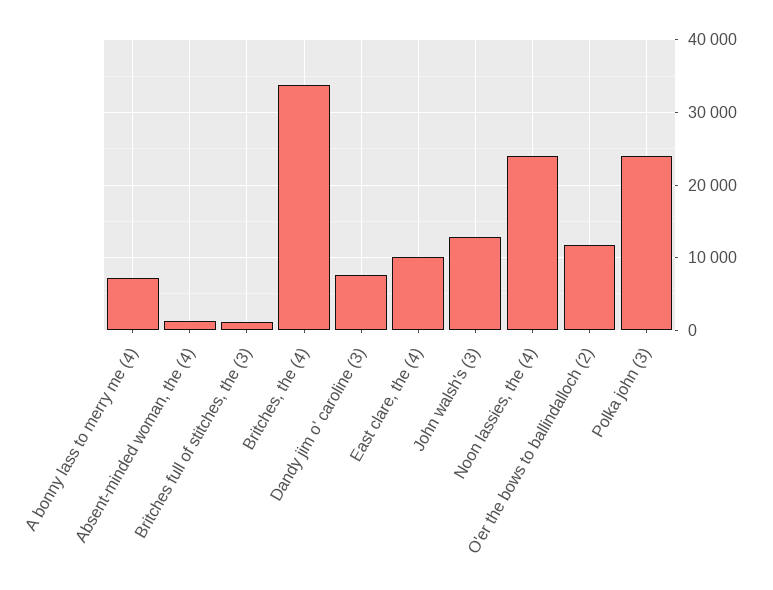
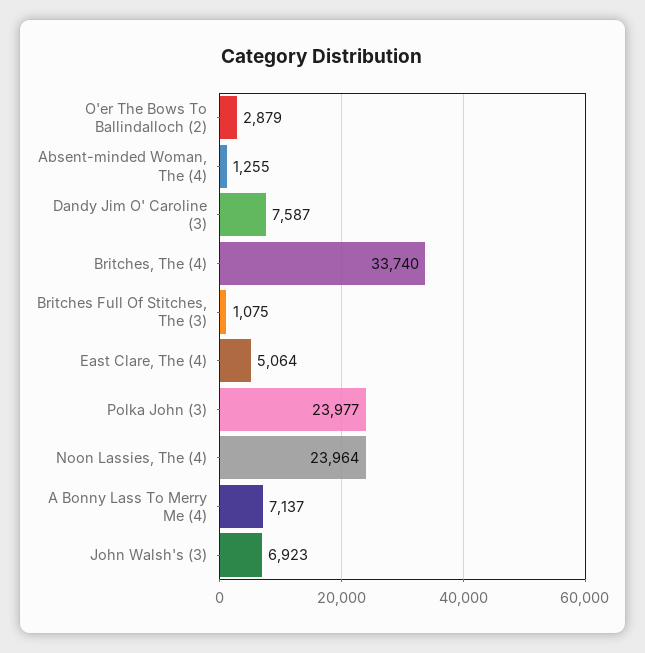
  {
    "A bonny lass to merry me (4)": 7137,
    "Absent-minded woman, the (4)": 1255,
    "Britches full of stitches, the (3)": 1075,
    "Britches, the (4)": 33740,
    "Dandy jim o' caroline (3)": 7587,
-   "East clare, the (4)": 10000,
+   "East clare, the (4)": 5064,
-   "John walsh's (3)": 13000,
+   "John walsh's (3)": 6923,
    "Noon lassies, the (4)": 23964,
-   "O'er the bows to ballindalloch (2)": 12000,
+   "O'er the bows to ballindalloch (2)": 2879,
    "Polka john (3)": 23977
  }

